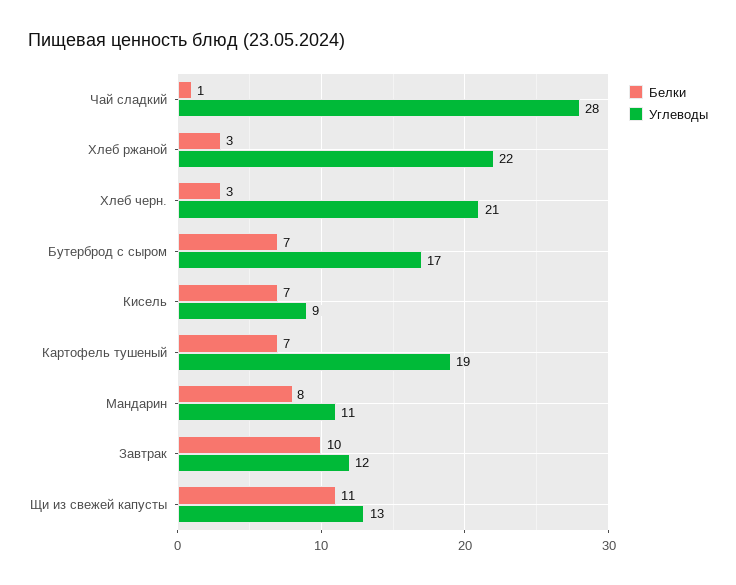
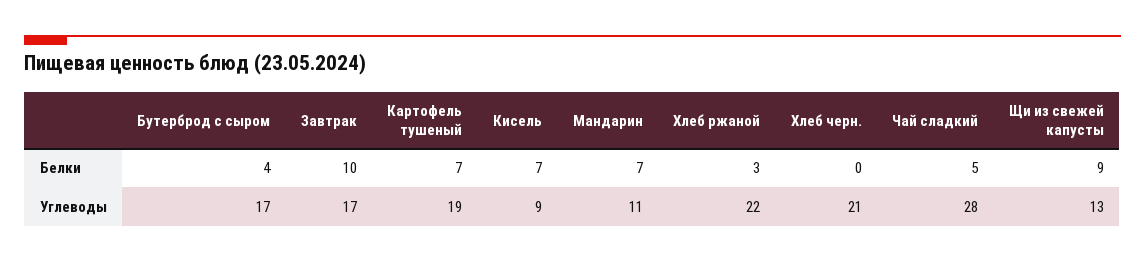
  {
    "Белки": {
-     "Чай сладкий": 1,
+     "Чай сладкий": 5,
      "Хлеб ржаной": 3,
-     "Хлеб черн.": 3,
+     "Хлеб черн.": 0,
-     "Бутерброд с сыром": 7,
+     "Бутерброд с сыром": 4,
      "Кисель": 7,
      "Картофель тушеный": 7,
-     "Мандарин": 8,
+     "Мандарин": 7,
      "Завтрак": 10,
-     "Щи из свежей капусты": 11
+     "Щи из свежей капусты": 9
    },
    "Углеводы": {
      "Чай сладкий": 28,
      "Хлеб ржаной": 22,
      "Хлеб черн.": 21,
      "Бутерброд с сыром": 17,
      "Кисель": 9,
      "Картофель тушеный": 19,
      "Мандарин": 11,
-     "Завтрак": 12,
+     "Завтрак": 17,
      "Щи из свежей капусты": 13
    }
  }

